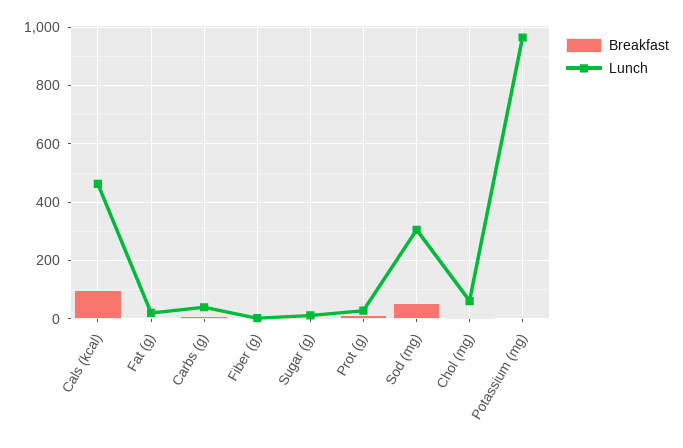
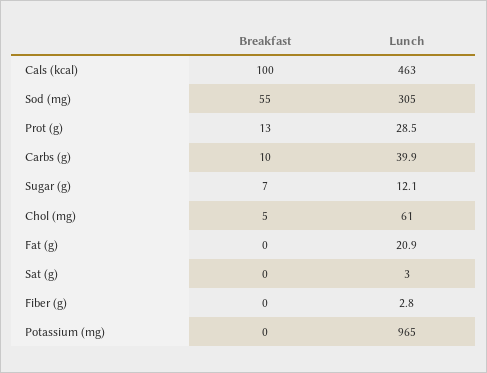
  {
    "Breakfast": {
      "Cals (kcal)": 100,
      "Fat (g)": 0,
      "Carbs (g)": 10,
      "Fiber (g)": 0,
      "Sugar (g)": 7,
      "Prot (g)": 13,
      "Sod (mg)": 55,
      "Chol (mg)": 5,
-     "Potassium (mg)": 0
+     "Potassium (mg)": 0,
+     "Sat (g)": 0
    },
    "Lunch": {
      "Cals (kcal)": 463,
      "Fat (g)": 20.9,
      "Carbs (g)": 39.9,
      "Fiber (g)": 2.8,
      "Sugar (g)": 12.1,
      "Prot (g)": 28.5,
      "Sod (mg)": 305,
      "Chol (mg)": 61,
-     "Potassium (mg)": 965
+     "Potassium (mg)": 965,
+     "Sat (g)": 3
    }
  }

